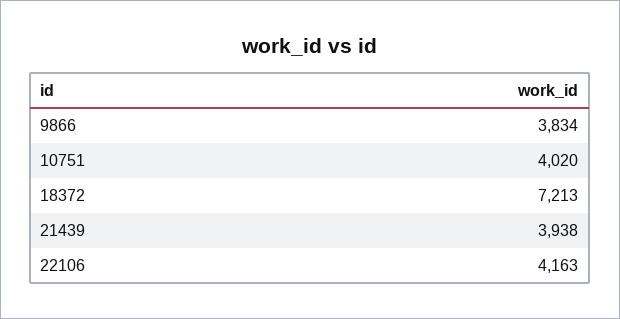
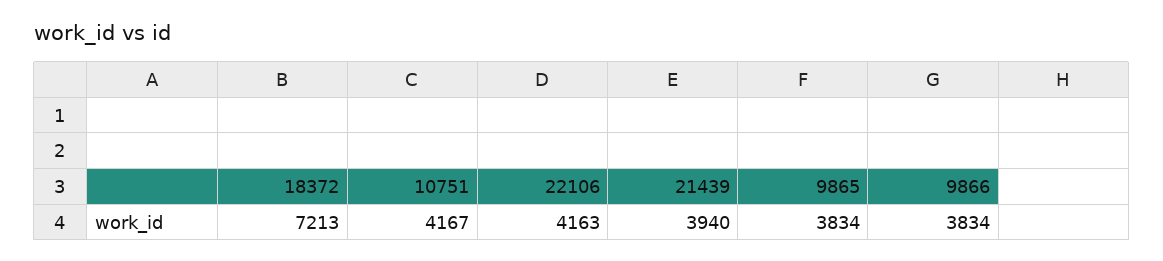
  {
    "9866": 3834,
-   "10751": 4020,
+   "10751": 4167,
    "18372": 7213,
-   "21439": 3938,
+   "21439": 3940,
-   "22106": 4163
+   "22106": 4163,
+   "9865": 3834
  }

